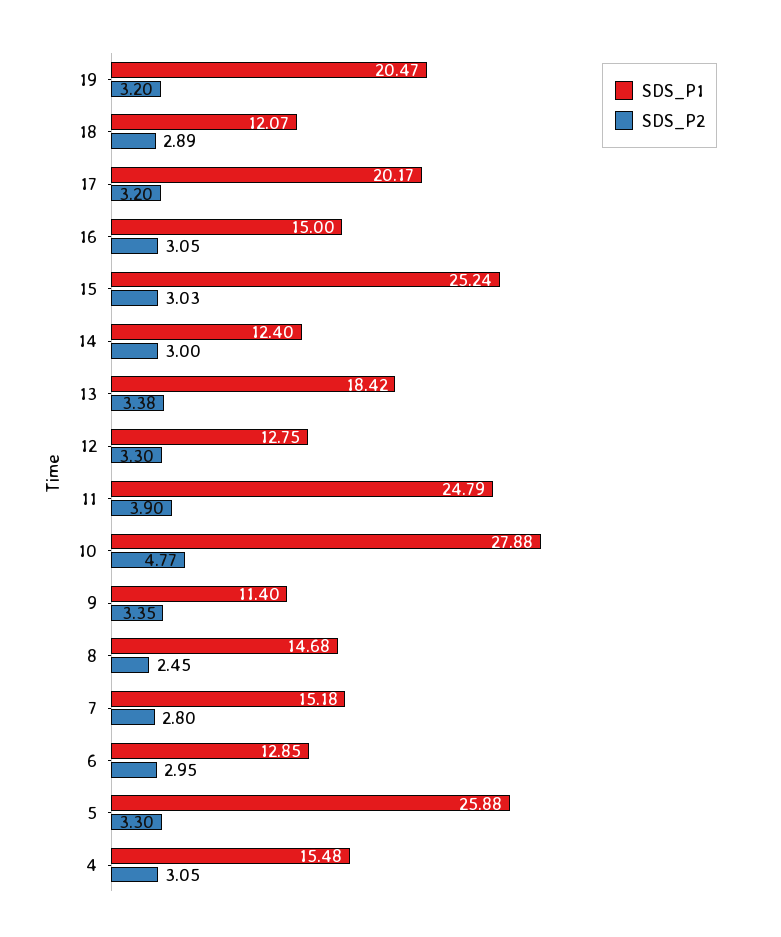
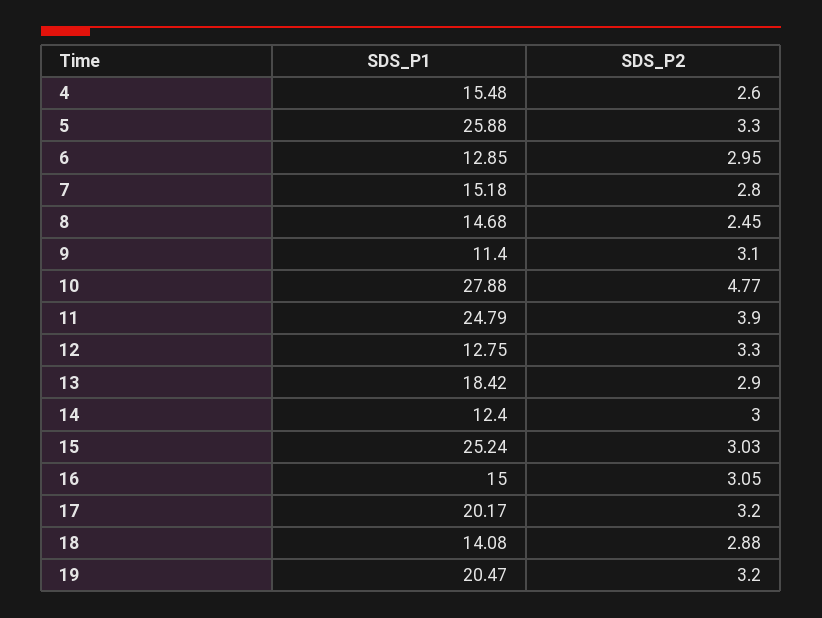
  {
    "SDS_P1": {
      "19": 20.47,
-     "18": 12.07,
+     "18": 14.08,
      "17": 20.17,
      "16": 15,
      "15": 25.24,
      "14": 12.4,
      "13": 18.42,
      "12": 12.75,
      "11": 24.79,
      "10": 27.88,
      "9": 11.4,
      "8": 14.68,
      "7": 15.18,
      "6": 12.85,
      "5": 25.88,
      "4": 15.48
    },
    "SDS_P2": {
      "19": 3.2,
-     "18": 2.89,
+     "18": 2.88,
      "17": 3.2,
      "16": 3.05,
      "15": 3.03,
      "14": 3,
-     "13": 3.38,
+     "13": 2.9,
      "12": 3.3,
      "11": 3.9,
      "10": 4.77,
-     "9": 3.35,
+     "9": 3.1,
      "8": 2.45,
      "7": 2.8,
      "6": 2.95,
      "5": 3.3,
-     "4": 3.05
+     "4": 2.6
    }
  }

